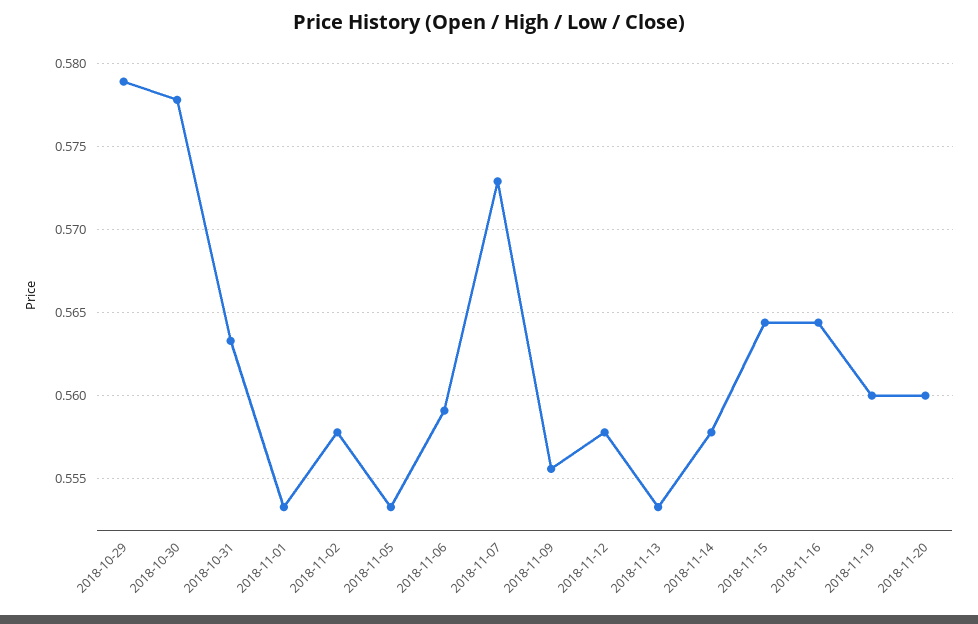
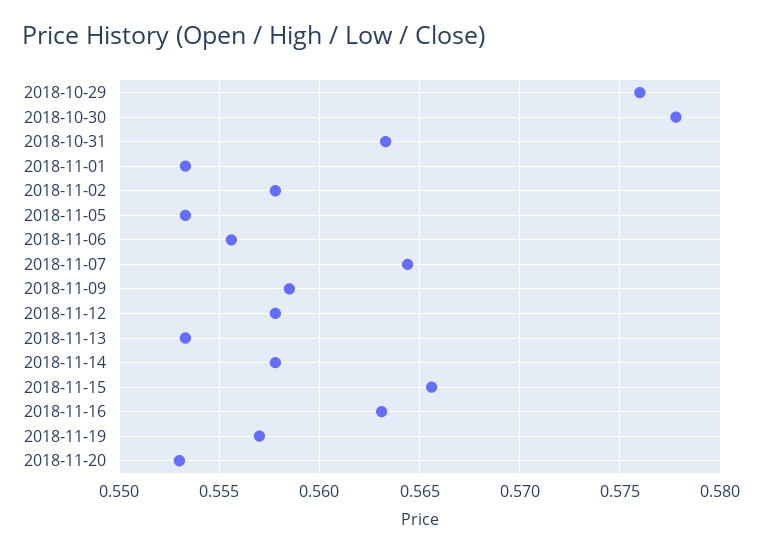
  {
-   "2018-10-29": 0.579,
+   "2018-10-29": 0.576,
    "2018-10-30": 0.578,
    "2018-10-31": 0.5635,
    "2018-11-01": 0.5535,
    "2018-11-02": 0.558,
    "2018-11-05": 0.5535,
-   "2018-11-06": 0.559,
+   "2018-11-06": 0.5555,
-   "2018-11-07": 0.573,
+   "2018-11-07": 0.5645,
-   "2018-11-09": 0.5555,
+   "2018-11-09": 0.5585,
    "2018-11-12": 0.558,
    "2018-11-13": 0.5535,
    "2018-11-14": 0.558,
-   "2018-11-15": 0.5645,
+   "2018-11-15": 0.5655,
-   "2018-11-16": 0.5645,
+   "2018-11-16": 0.563,
-   "2018-11-19": 0.56,
+   "2018-11-19": 0.557,
-   "2018-11-20": 0.56
+   "2018-11-20": 0.553
  }

